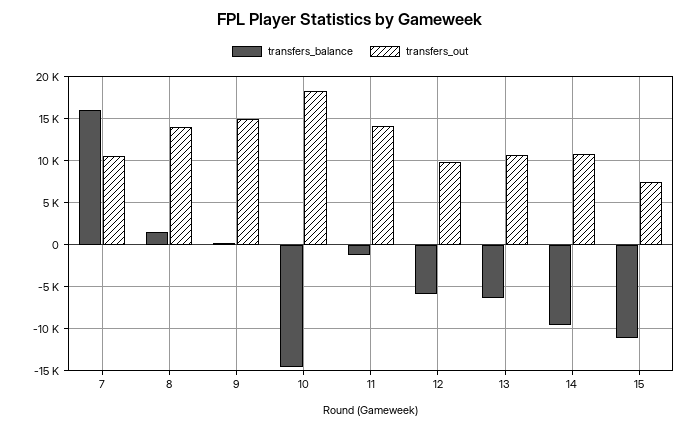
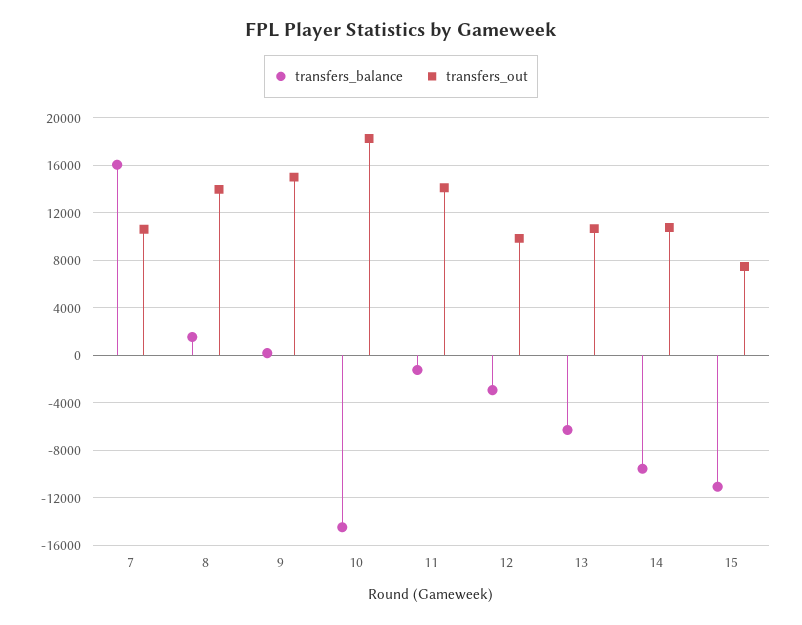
  {
    "transfers_balance": {
      "7": 16000,
      "8": 2000,
      "9": 0,
      "10": -14000,
      "11": -1000,
-     "12": -6000,
+     "12": -3000,
      "13": -6000,
      "14": -10000,
      "15": -11000
    },
    "transfers_out": {
      "7": 11000,
      "8": 14000,
      "9": 15000,
      "10": 18000,
      "11": 14000,
      "12": 10000,
      "13": 11000,
      "14": 11000,
      "15": 7000
    }
  }

